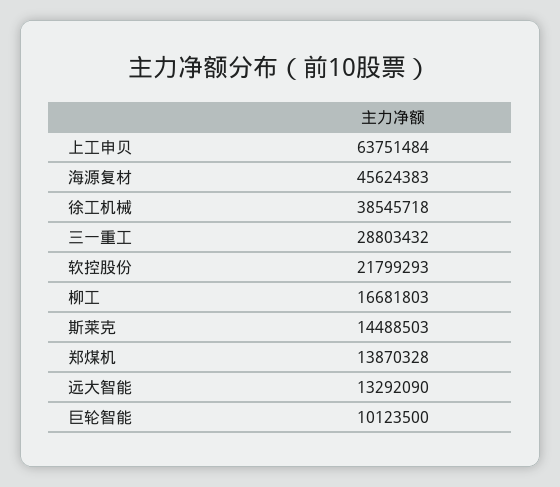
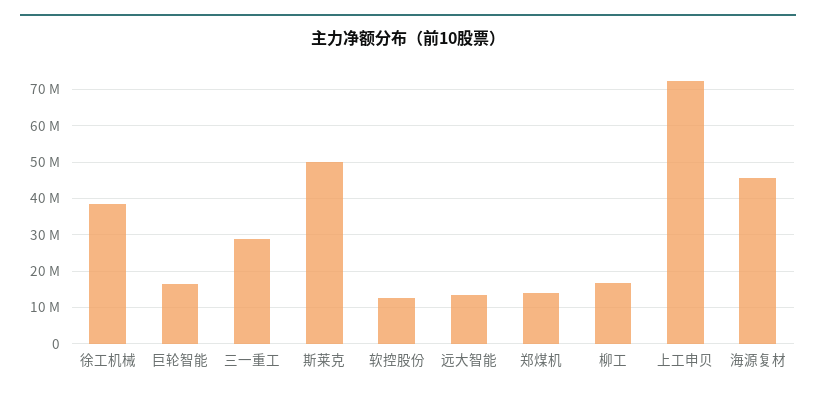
  {
-   "上工申贝": 63751484,
+   "上工申贝": 72000000,
    "海源复材": 45624383,
    "徐工机械": 38545718,
    "三一重工": 28803432,
-   "软控股份": 21799293,
+   "软控股份": 12000000,
    "柳工": 16681803,
-   "斯莱克": 14488503,
+   "斯莱克": 50000000,
    "郑煤机": 13870328,
    "远大智能": 13292090,
-   "巨轮智能": 10123500
+   "巨轮智能": 16000000
  }

